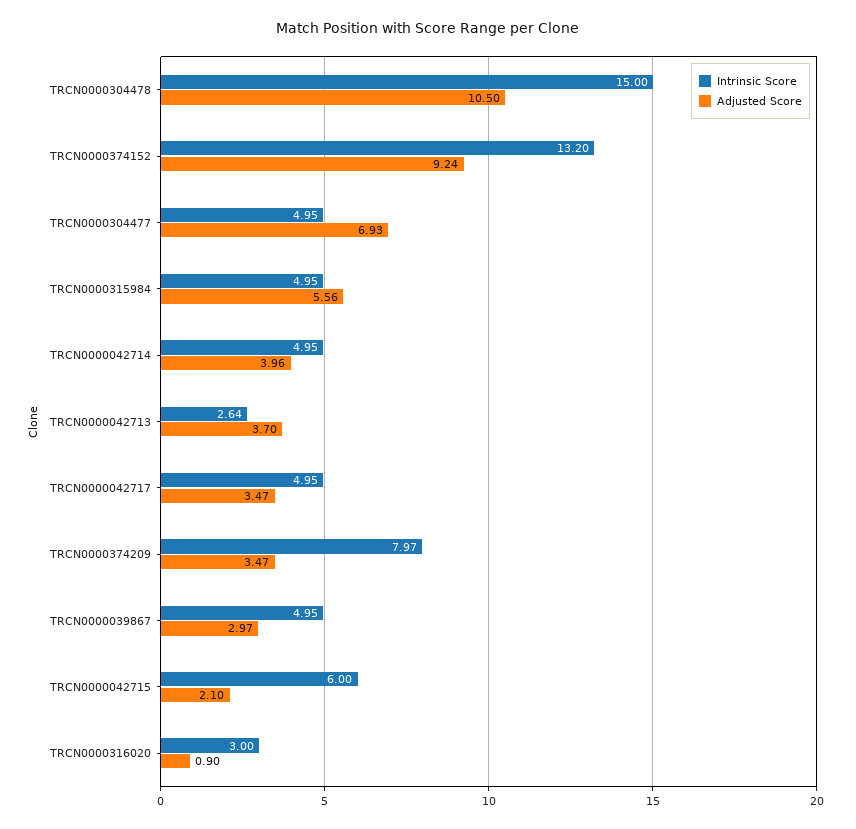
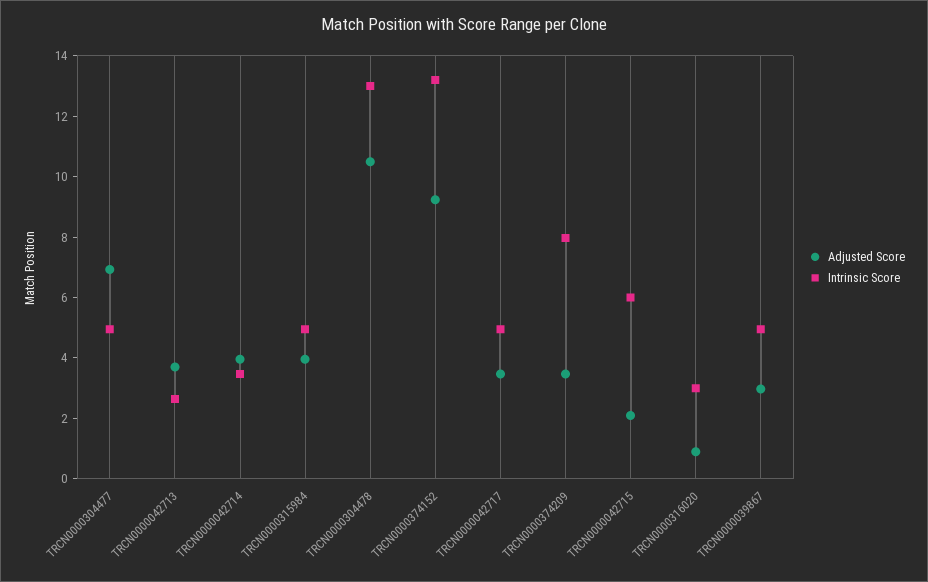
  {
    "Intrinsic Score": {
-     "TRCN0000304478": 15,
+     "TRCN0000304478": 13,
      "TRCN0000374152": 13.2,
      "TRCN0000304477": 4.95,
      "TRCN0000315984": 4.95,
-     "TRCN0000042714": 4.95,
+     "TRCN0000042714": 3.5,
      "TRCN0000042713": 2.64,
      "TRCN0000042717": 4.95,
      "TRCN0000374209": 7.97,
      "TRCN0000039867": 4.95,
      "TRCN0000042715": 6,
      "TRCN0000316020": 3
    },
    "Adjusted Score": {
      "TRCN0000304478": 10.5,
      "TRCN0000374152": 9.24,
      "TRCN0000304477": 6.93,
-     "TRCN0000315984": 5.56,
+     "TRCN0000315984": 4,
      "TRCN0000042714": 3.96,
      "TRCN0000042713": 3.7,
      "TRCN0000042717": 3.47,
      "TRCN0000374209": 3.47,
      "TRCN0000039867": 2.97,
      "TRCN0000042715": 2.1,
      "TRCN0000316020": 0.9
    }
  }

